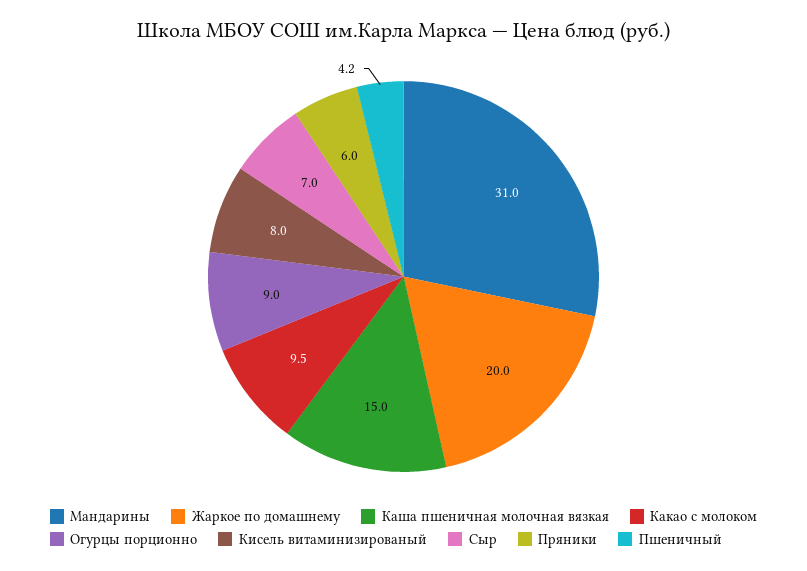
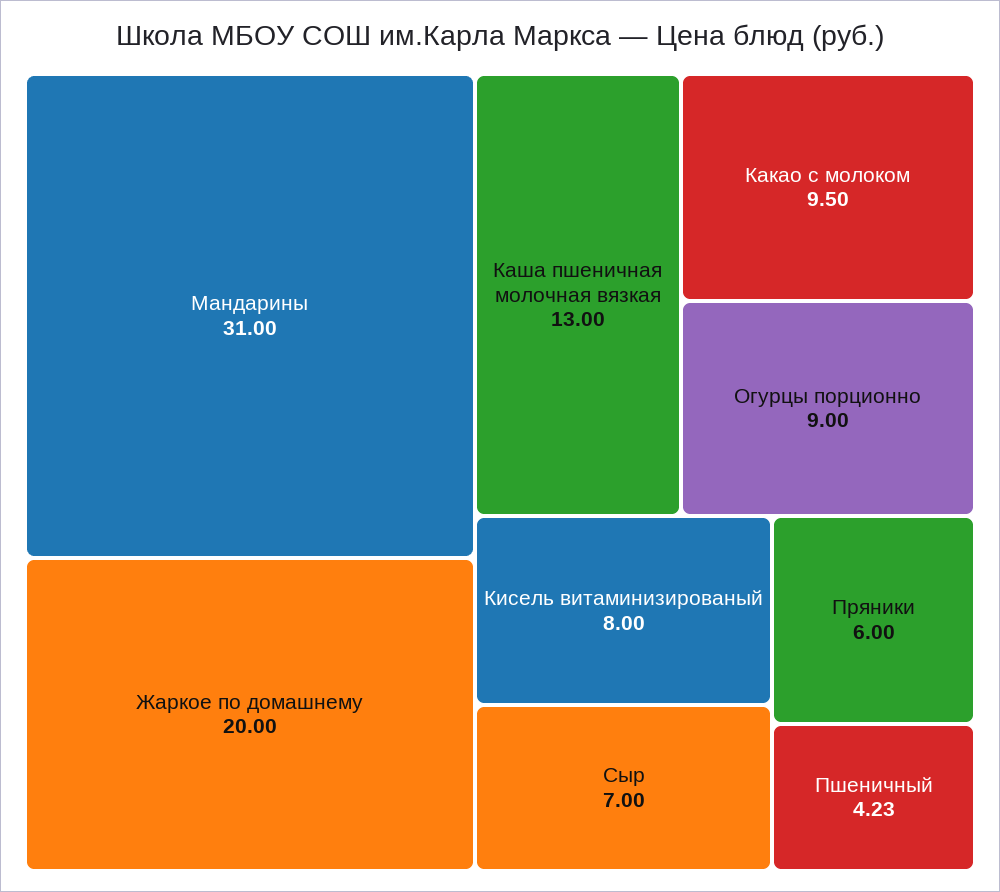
  {
    "Мандарины": 31,
    "Жаркое по домашнему": 20,
-   "Каша пшеничная молочная вязкая": 15,
+   "Каша пшеничная молочная вязкая": 13,
    "Какао с молоком": 9.5,
    "Огурцы порционно": 9,
    "Кисель витаминизированый": 8,
    "Сыр": 7,
    "Пряники": 6,
    "Пшеничный": 4.23
  }

